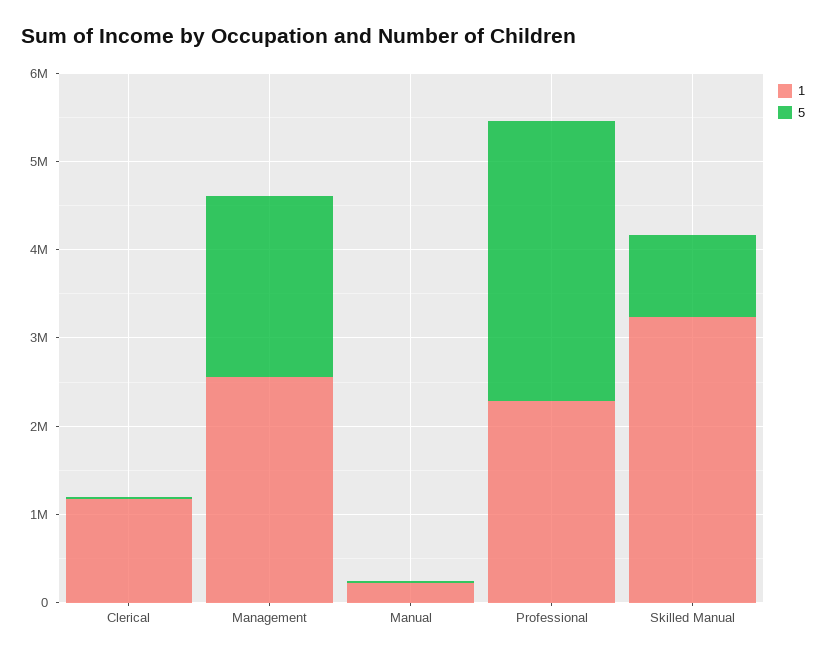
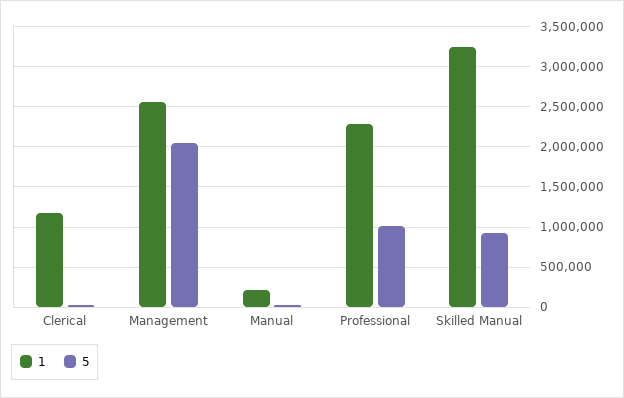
  {
    "1": {
      "Clerical": 1200000,
      "Management": 2600000,
      "Manual": 200000,
      "Professional": 2300000,
      "Skilled Manual": 3200000
    },
    "5": {
      "Clerical": 0,
      "Management": 2100000,
      "Manual": 0,
-     "Professional": 3200000,
+     "Professional": 1000000,
      "Skilled Manual": 900000
    }
  }

